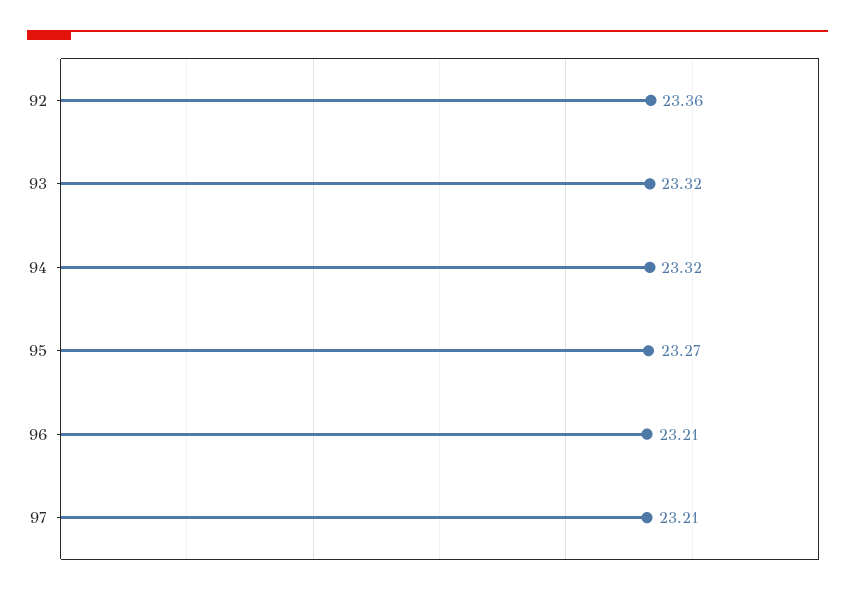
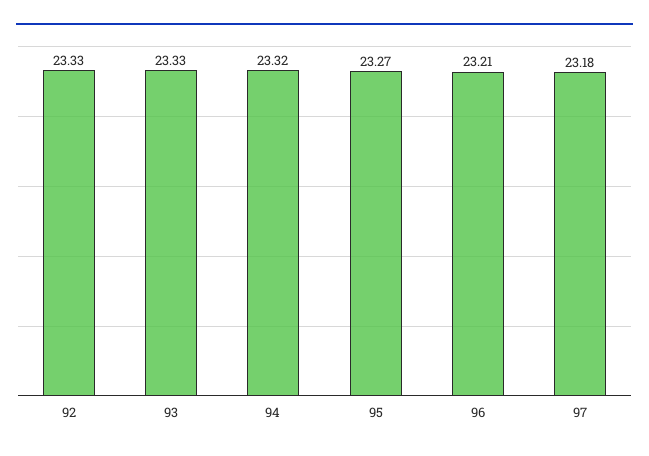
  {
-   "92": 23.36,
+   "92": 23.33,
-   "93": 23.32,
+   "93": 23.33,
    "94": 23.32,
    "95": 23.27,
    "96": 23.21,
-   "97": 23.21
+   "97": 23.18
  }

